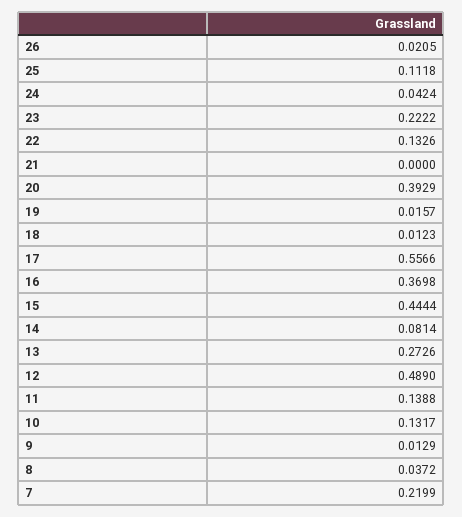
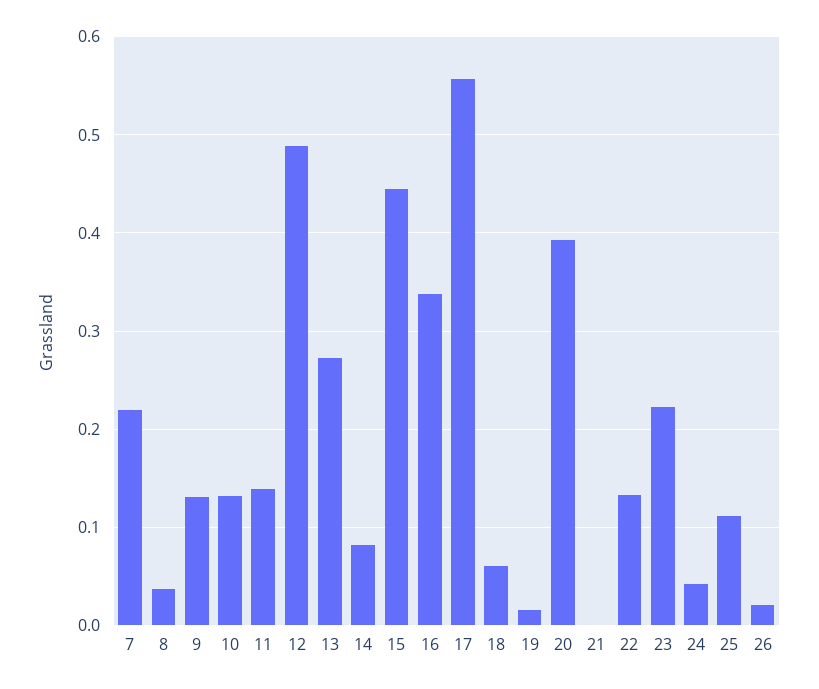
  {
    "26": 0.0205,
    "25": 0.1118,
    "24": 0.0424,
    "23": 0.2222,
    "22": 0.1326,
    "21": 0,
    "20": 0.3929,
    "19": 0.0157,
-   "18": 0.0123,
+   "18": 0.06,
    "17": 0.5566,
-   "16": 0.3698,
+   "16": 0.34,
    "15": 0.4444,
    "14": 0.0814,
    "13": 0.2726,
    "12": 0.489,
    "11": 0.1388,
    "10": 0.1317,
-   "9": 0.0129,
+   "9": 0.13,
    "8": 0.0372,
    "7": 0.2199
  }

